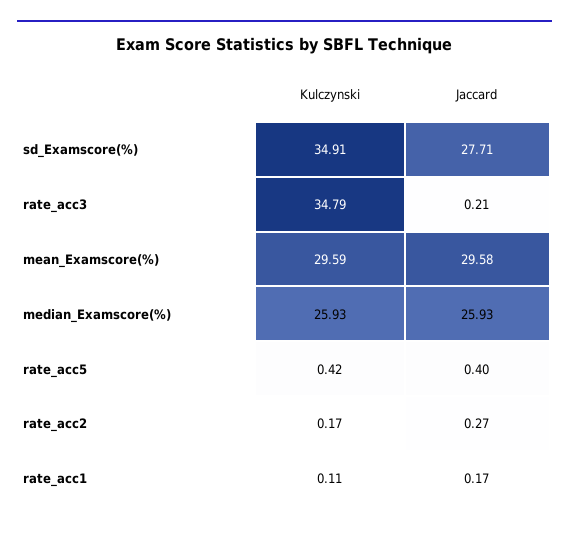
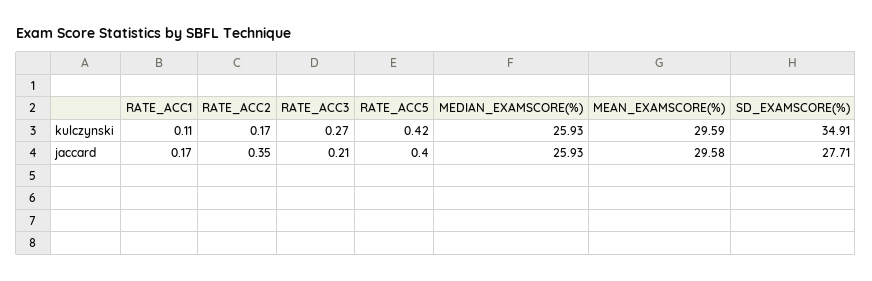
  {
    "Kulczynski": {
      "sd_Examscore(%)": 34.91,
-     "rate_acc3": 34.79,
+     "rate_acc3": 0.27,
      "mean_Examscore(%)": 29.59,
      "median_Examscore(%)": 25.93,
      "rate_acc5": 0.42,
      "rate_acc2": 0.17,
      "rate_acc1": 0.11
    },
    "Jaccard": {
      "sd_Examscore(%)": 27.71,
      "rate_acc3": 0.21,
      "mean_Examscore(%)": 29.58,
      "median_Examscore(%)": 25.93,
      "rate_acc5": 0.4,
-     "rate_acc2": 0.27,
+     "rate_acc2": 0.35,
      "rate_acc1": 0.17
    }
  }

